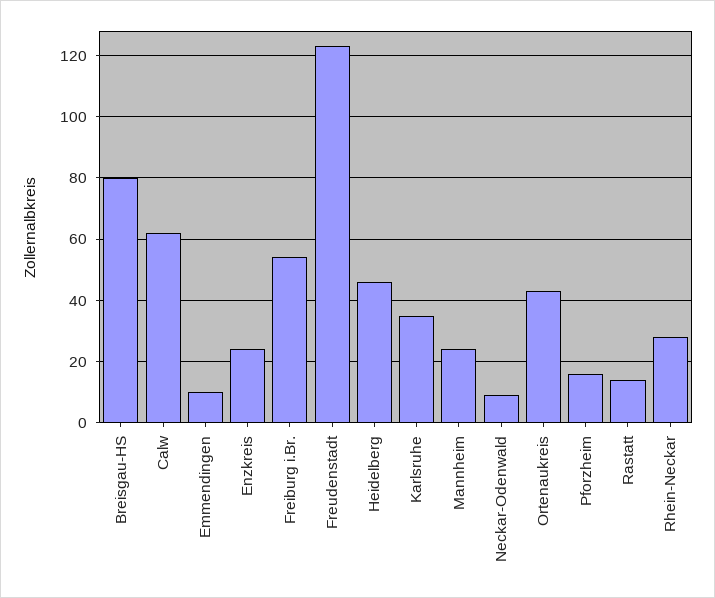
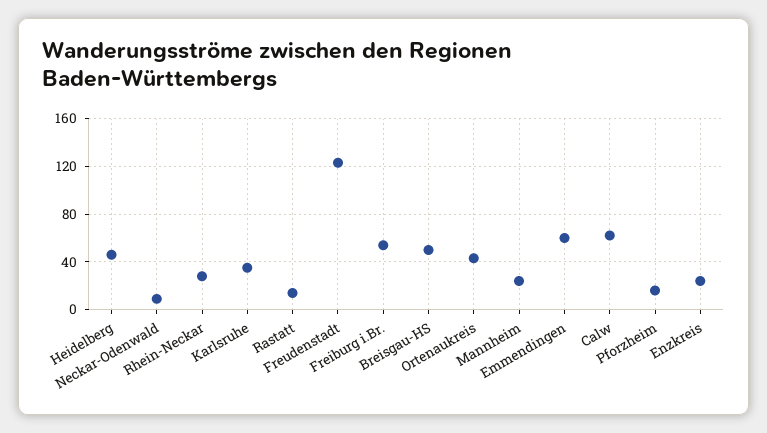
  {
-   "Breisgau-HS": 80,
+   "Breisgau-HS": 50,
    "Calw": 60,
-   "Emmendingen": 10,
+   "Emmendingen": 60,
    "Enzkreis": 25,
    "Freiburg i.Br.": 55,
    "Freudenstadt": 125,
    "Heidelberg": 45,
    "Karlsruhe": 35,
    "Mannheim": 25,
    "Neckar-Odenwald": 10,
    "Ortenaukreis": 45,
    "Pforzheim": 15,
    "Rastatt": 15,
    "Rhein-Neckar": 30
  }

